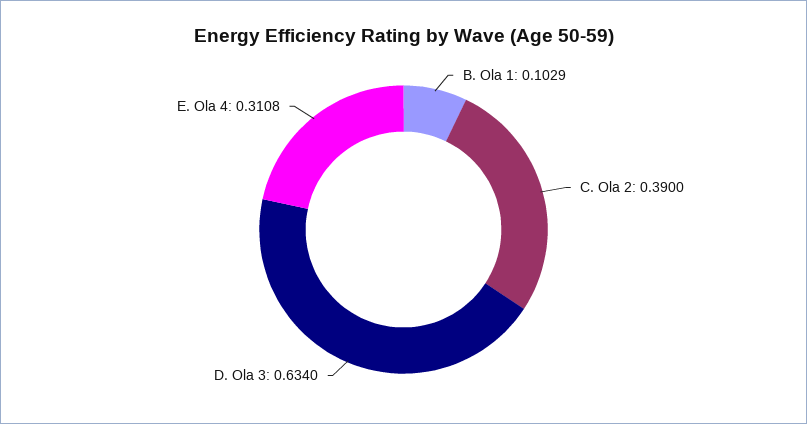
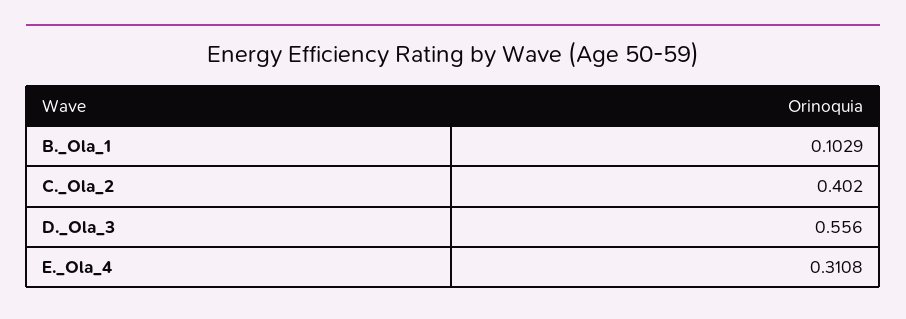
  {
    "B. Ola 1": 0.1029,
-   "C. Ola 2": 0.39,
+   "C. Ola 2": 0.402,
-   "D. Ola 3": 0.634,
+   "D. Ola 3": 0.556,
    "E. Ola 4": 0.3108
  }

